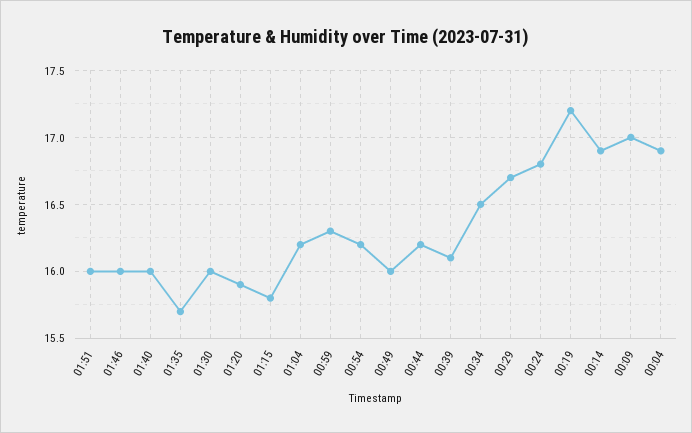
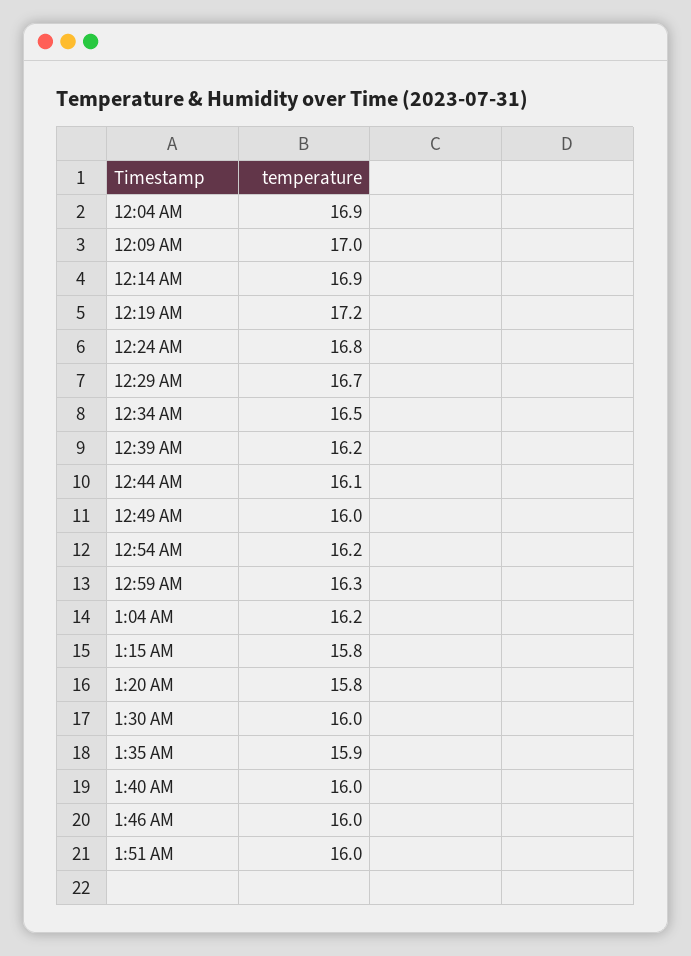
  {
    "01:51": 16,
    "01:46": 16,
    "01:40": 16,
-   "01:35": 15.7,
+   "01:35": 15.9,
    "01:30": 16,
-   "01:20": 15.9,
+   "01:20": 15.8,
    "01:15": 15.8,
    "01:04": 16.2,
    "00:59": 16.3,
    "00:54": 16.2,
    "00:49": 16,
-   "00:44": 16.2,
+   "00:44": 16.1,
-   "00:39": 16.1,
+   "00:39": 16.2,
    "00:34": 16.5,
    "00:29": 16.7,
    "00:24": 16.8,
    "00:19": 17.2,
    "00:14": 16.9,
    "00:09": 17,
    "00:04": 16.9
  }

